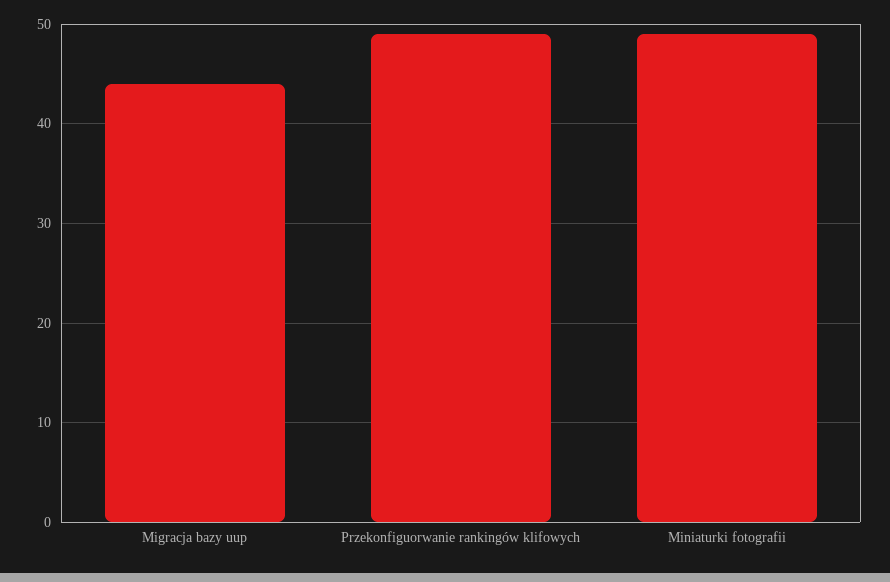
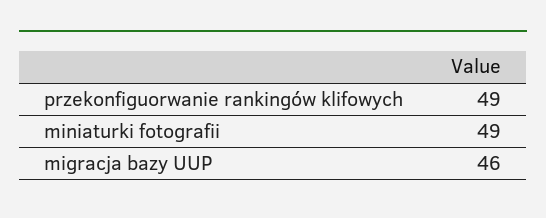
  {
-   "Migracja bazy uup": 44,
+   "Migracja bazy uup": 46,
    "Przekonfiguorwanie rankingów klifowych": 49,
    "Miniaturki fotografii": 49
  }

